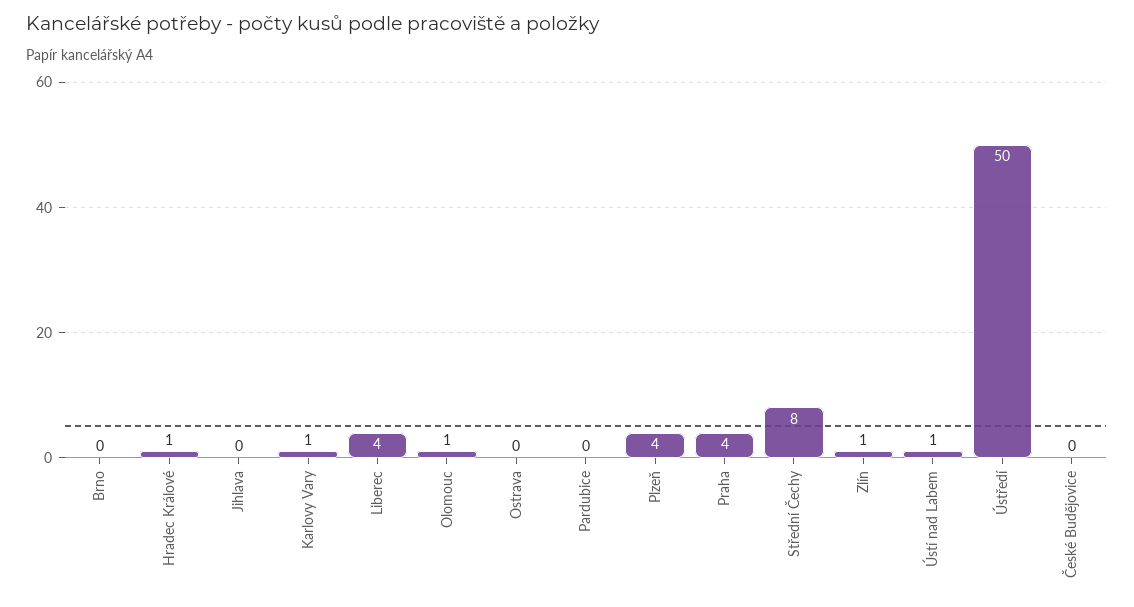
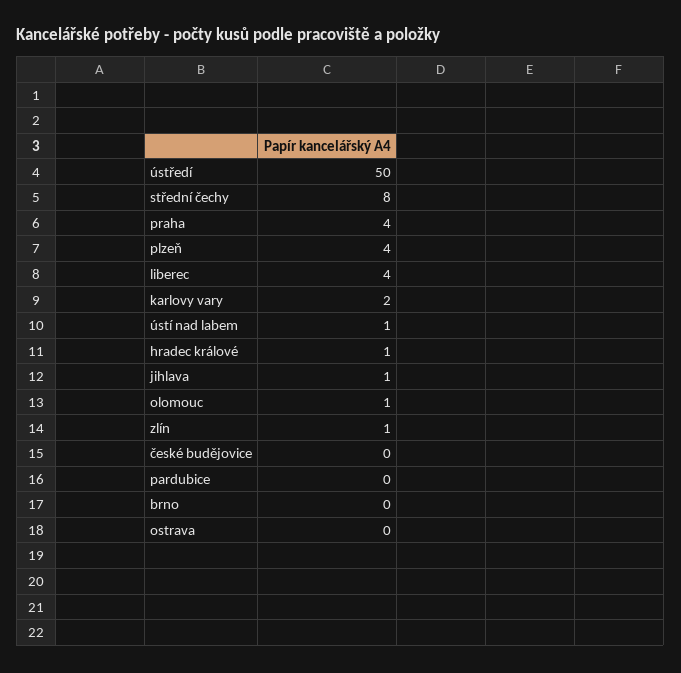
  {
    "Brno": 0,
    "Hradec Králové": 1,
-   "Jihlava": 0,
+   "Jihlava": 1,
-   "Karlovy Vary": 1,
+   "Karlovy Vary": 2,
    "Liberec": 4,
    "Olomouc": 1,
    "Ostrava": 0,
    "Pardubice": 0,
    "Plzeň": 4,
    "Praha": 4,
    "Střední Čechy": 8,
    "Zlín": 1,
    "Ústí nad Labem": 1,
    "Ústředí": 50,
    "České Budějovice": 0
  }

